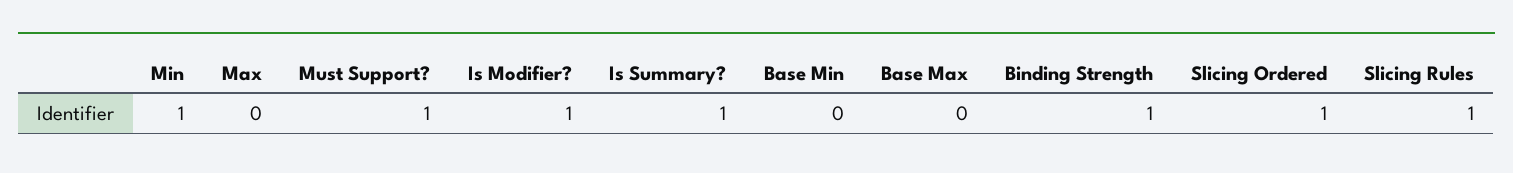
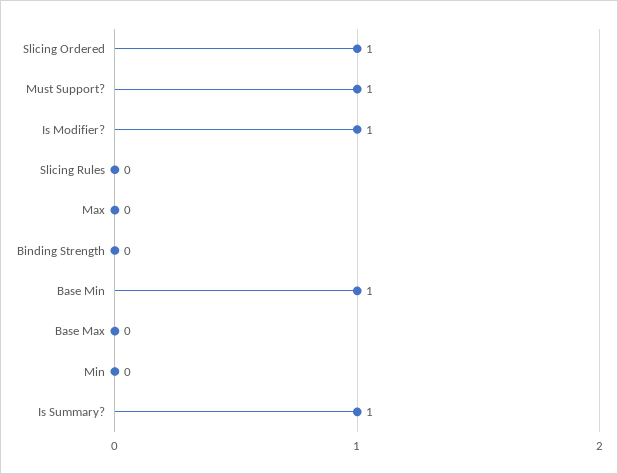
  {
-   "Min": 1,
+   "Min": 0,
    "Max": 0,
    "Must Support?": 1,
    "Is Modifier?": 1,
    "Is Summary?": 1,
-   "Base Min": 0,
+   "Base Min": 1,
    "Base Max": 0,
-   "Binding Strength": 1,
+   "Binding Strength": 0,
    "Slicing Ordered": 1,
-   "Slicing Rules": 1
+   "Slicing Rules": 0
  }

